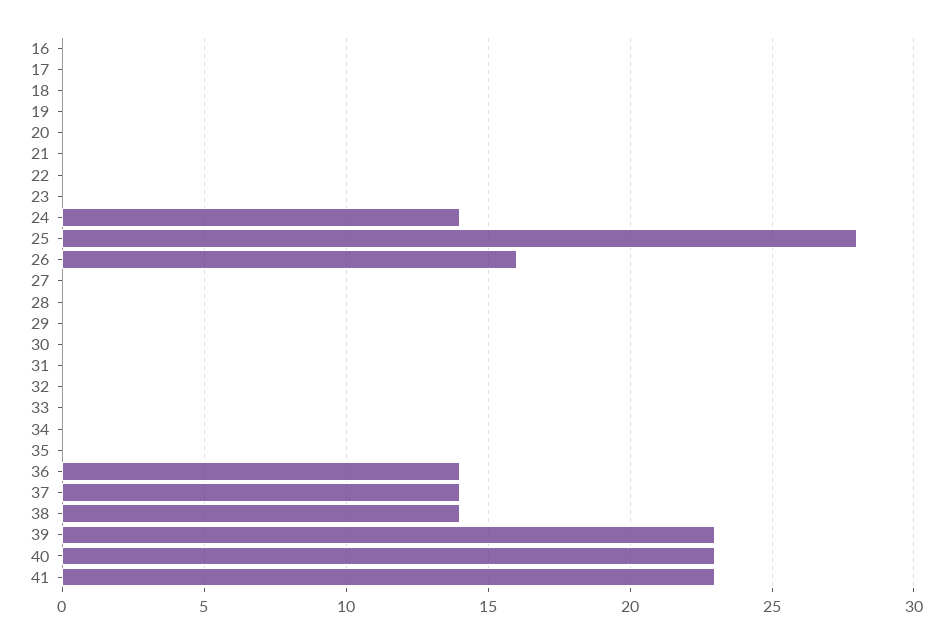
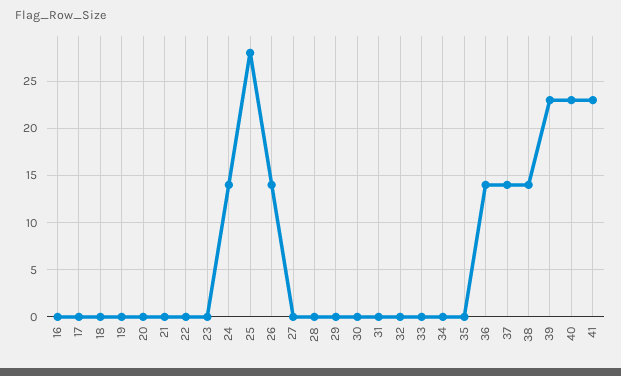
  {
    "16": 0,
    "17": 0,
    "18": 0,
    "19": 0,
    "20": 0,
    "21": 0,
    "22": 0,
    "23": 0,
    "24": 14,
    "25": 28,
-   "26": 16,
+   "26": 14,
    "27": 0,
    "28": 0,
    "29": 0,
    "30": 0,
    "31": 0,
    "32": 0,
    "33": 0,
    "34": 0,
    "35": 0,
    "36": 14,
    "37": 14,
    "38": 14,
    "39": 23,
    "40": 23,
    "41": 23
  }

